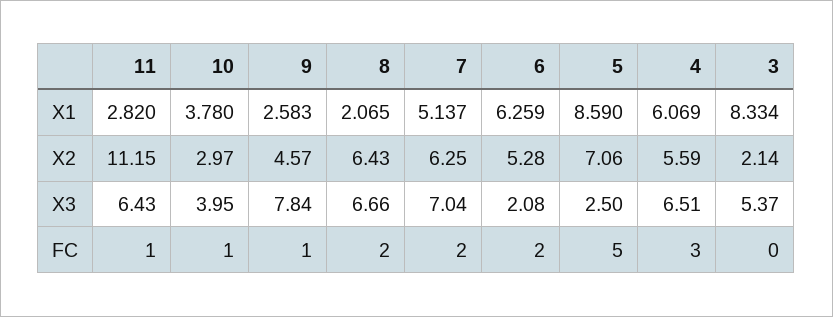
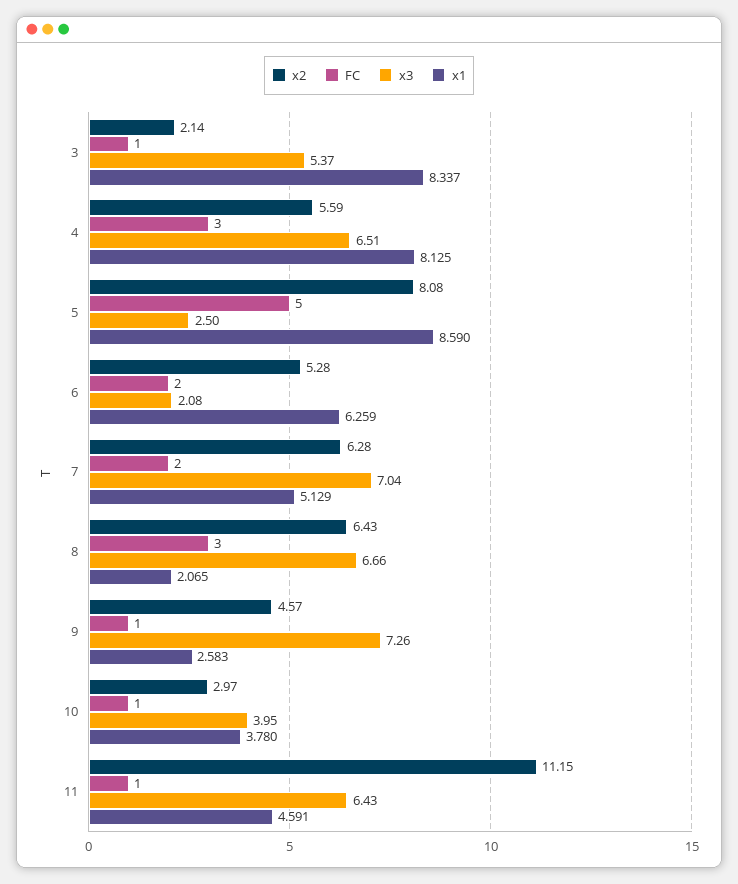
  {
    "X1": {
-     "11": 2.82,
+     "11": 4.591,
      "10": 3.78,
      "9": 2.583,
      "8": 2.065,
-     "7": 5.137,
+     "7": 5.129,
      "6": 6.259,
      "5": 8.59,
-     "4": 6.069,
+     "4": 8.125,
-     "3": 8.334
+     "3": 8.337
    },
    "X2": {
      "11": 11.15,
      "10": 2.97,
      "9": 4.57,
      "8": 6.43,
-     "7": 6.25,
+     "7": 6.28,
      "6": 5.28,
-     "5": 7.06,
+     "5": 8.08,
      "4": 5.59,
      "3": 2.14
    },
    "X3": {
      "11": 6.43,
      "10": 3.95,
-     "9": 7.84,
+     "9": 7.26,
      "8": 6.66,
      "7": 7.04,
      "6": 2.08,
      "5": 2.5,
      "4": 6.51,
      "3": 5.37
    },
    "FC": {
      "11": 1,
      "10": 1,
      "9": 1,
-     "8": 2,
+     "8": 3,
      "7": 2,
      "6": 2,
      "5": 5,
      "4": 3,
-     "3": 0
+     "3": 1
    }
  }

